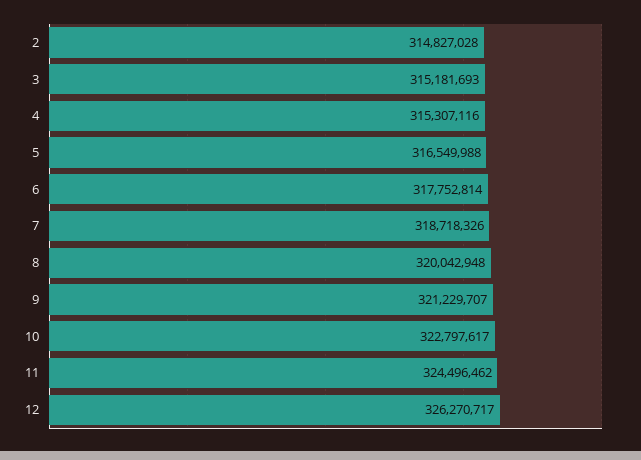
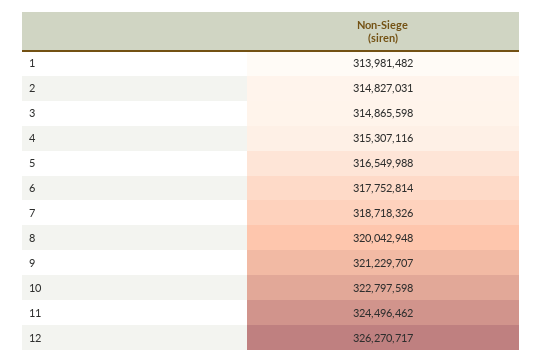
  {
-   "2": 314827028,
+   "2": 314827031,
-   "3": 315181693,
+   "3": 314865598,
    "4": 315307116,
    "5": 316549988,
    "6": 317752814,
    "7": 318718326,
    "8": 320042948,
    "9": 321229707,
-   "10": 322797617,
+   "10": 322797598,
    "11": 324496462,
-   "12": 326270717
+   "12": 326270717,
+   "1": 313981482
  }

